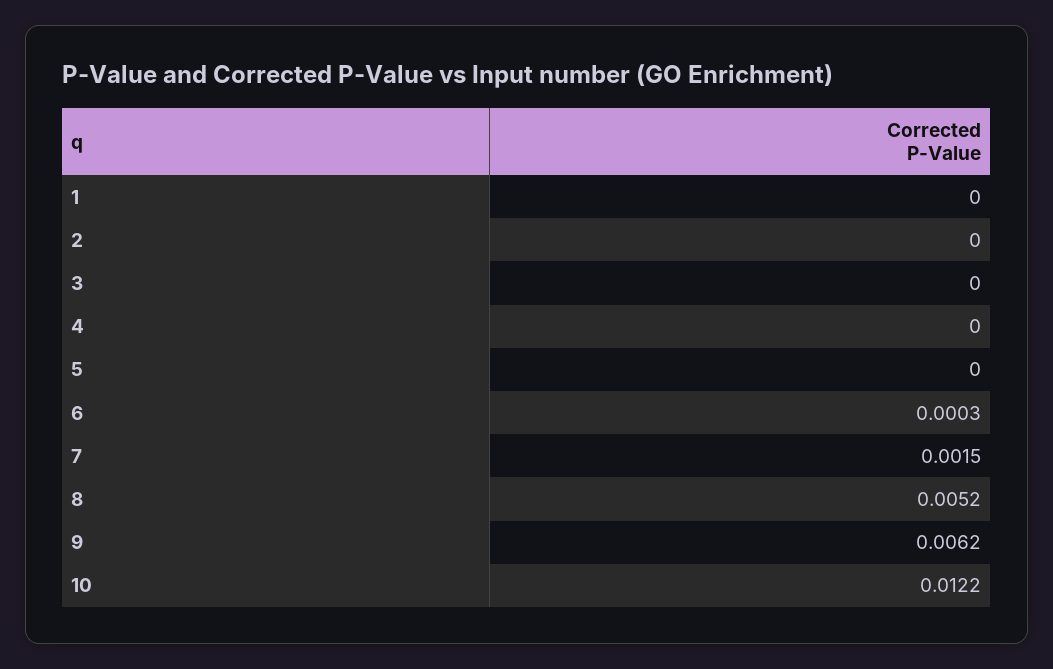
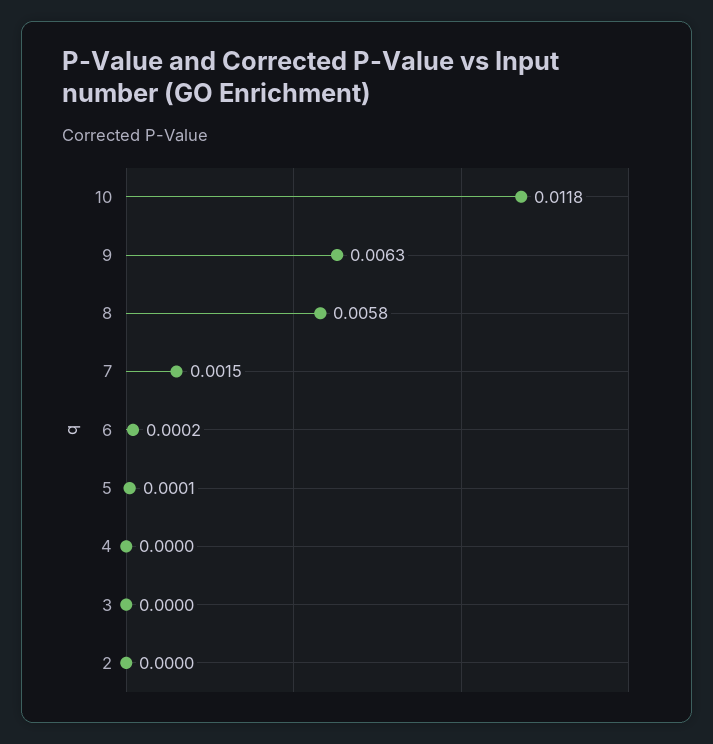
  {
-   "1": 0,
    "2": 0,
    "3": 0,
    "4": 0,
-   "5": 0,
+   "5": 0.0001,
-   "6": 0.0003,
+   "6": 0.0002,
    "7": 0.0015,
-   "8": 0.0052,
+   "8": 0.0058,
-   "9": 0.0062,
+   "9": 0.0063,
-   "10": 0.0122
+   "10": 0.0118
  }

